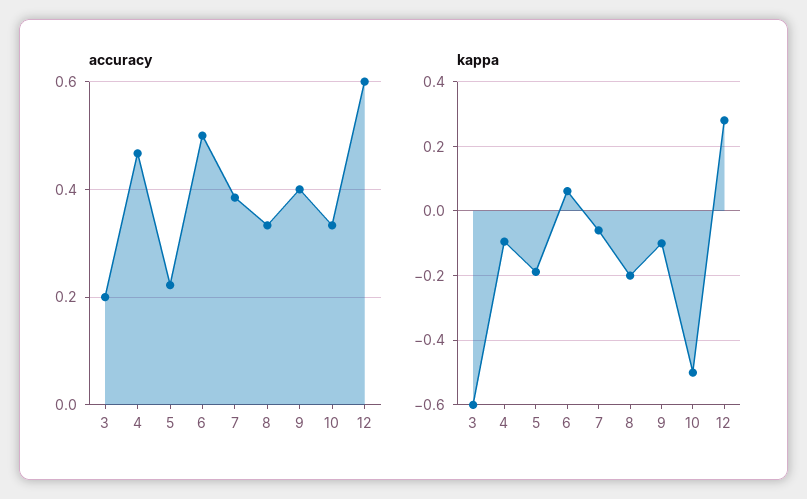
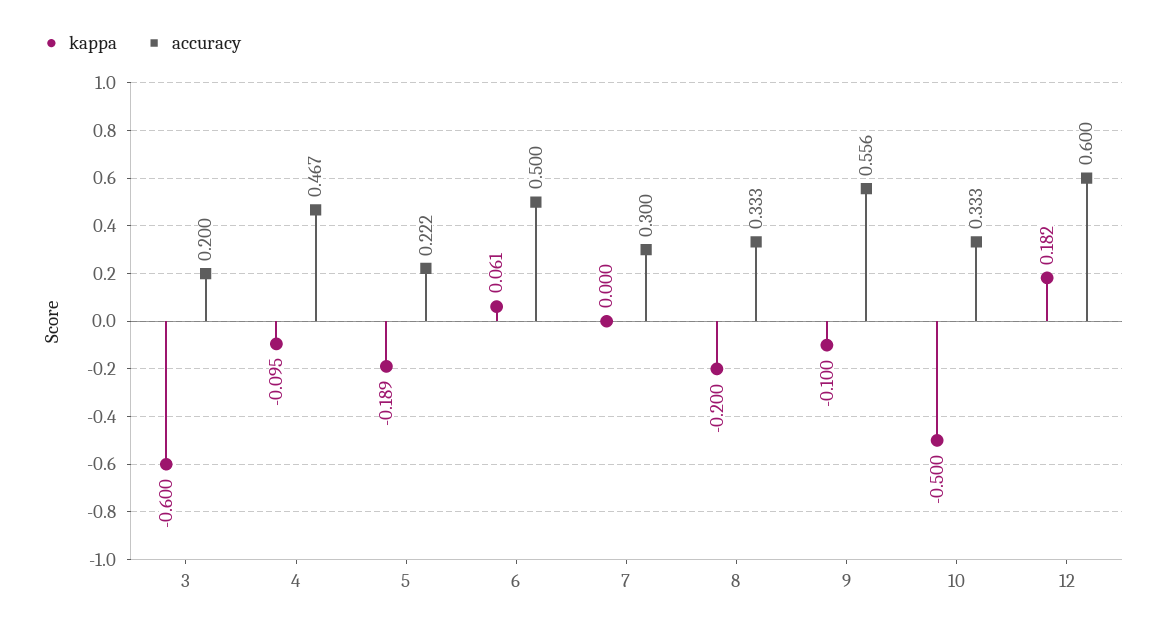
  {
    "accuracy": {
      "3": 0.2,
      "4": 0.467,
      "5": 0.222,
      "6": 0.5,
-     "7": 0.38,
+     "7": 0.3,
      "8": 0.333,
-     "9": 0.4,
+     "9": 0.556,
      "10": 0.333,
      "12": 0.6
    },
    "kappa": {
      "3": -0.6,
      "4": -0.095,
      "5": -0.189,
      "6": 0.061,
-     "7": -0.06,
+     "7": 0,
      "8": -0.2,
      "9": -0.1,
      "10": -0.5,
-     "12": 0.28
+     "12": 0.182
    }
  }

